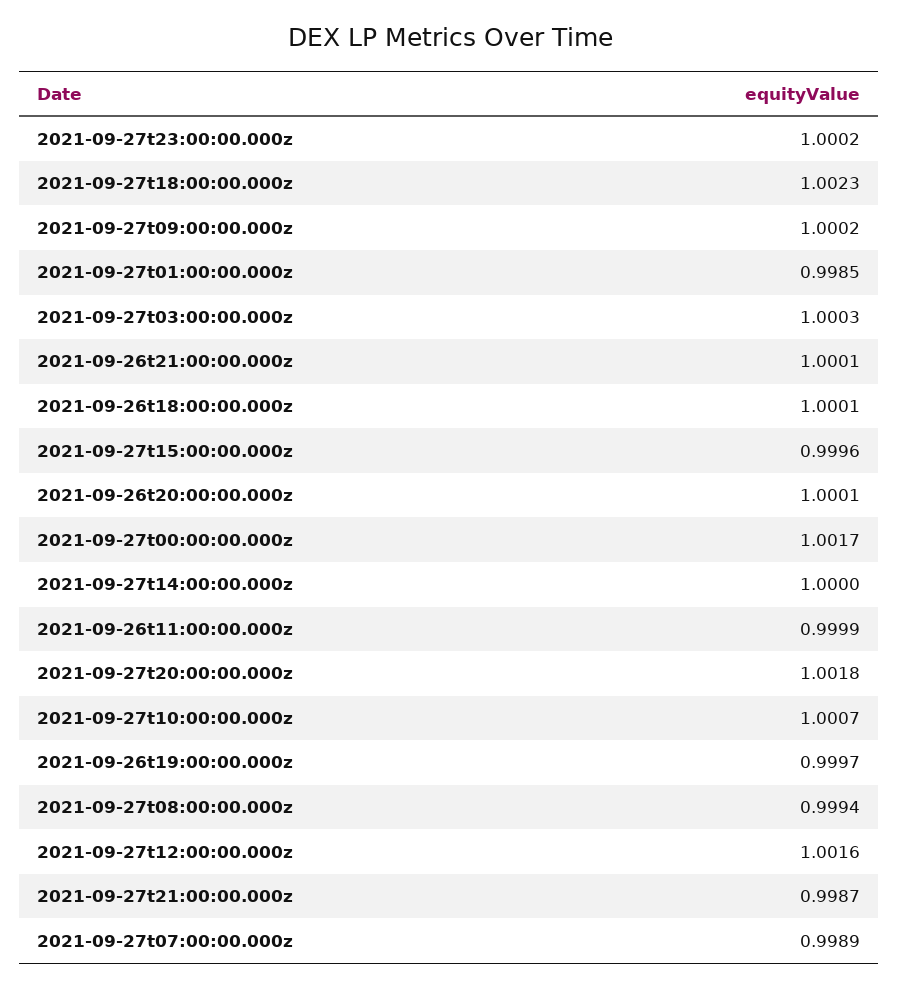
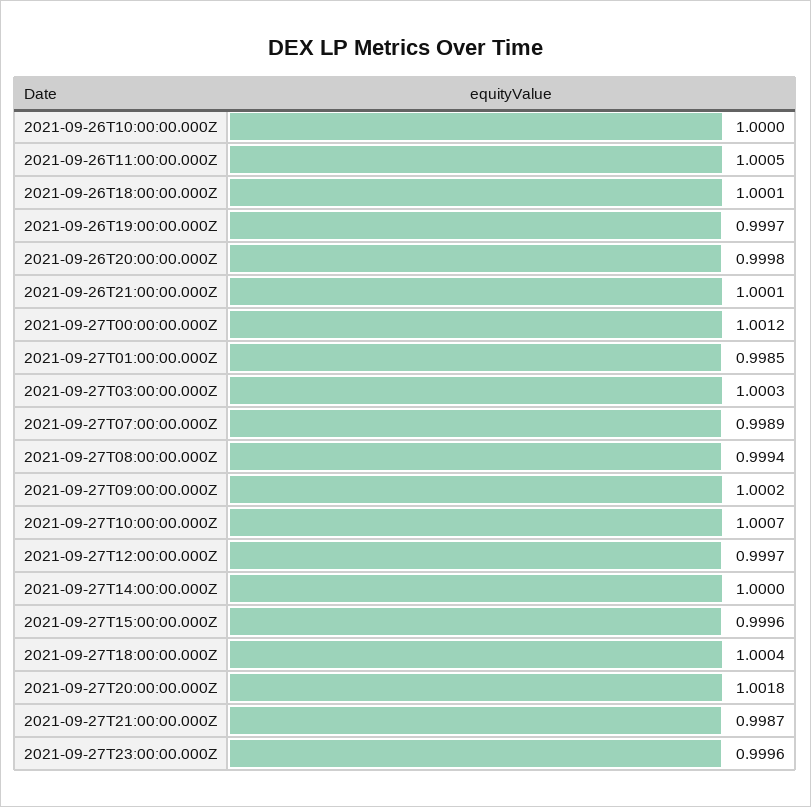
  {
-   "2021-09-27t23:00:00.000z": 1.0002,
+   "2021-09-27t23:00:00.000z": 0.9996,
-   "2021-09-27t18:00:00.000z": 1.0023,
+   "2021-09-27t18:00:00.000z": 1.0004,
    "2021-09-27t09:00:00.000z": 1.0002,
    "2021-09-27t01:00:00.000z": 0.9985,
    "2021-09-27t03:00:00.000z": 1.0003,
    "2021-09-26t21:00:00.000z": 1.0001,
    "2021-09-26t18:00:00.000z": 1.0001,
    "2021-09-27t15:00:00.000z": 0.9996,
-   "2021-09-26t20:00:00.000z": 1.0001,
+   "2021-09-26t20:00:00.000z": 0.9998,
-   "2021-09-27t00:00:00.000z": 1.0017,
+   "2021-09-27t00:00:00.000z": 1.0012,
    "2021-09-27t14:00:00.000z": 1,
-   "2021-09-26t11:00:00.000z": 0.9999,
+   "2021-09-26t11:00:00.000z": 1.0005,
    "2021-09-27t20:00:00.000z": 1.0018,
    "2021-09-27t10:00:00.000z": 1.0007,
    "2021-09-26t19:00:00.000z": 0.9997,
    "2021-09-27t08:00:00.000z": 0.9994,
-   "2021-09-27t12:00:00.000z": 1.0016,
+   "2021-09-27t12:00:00.000z": 0.9997,
    "2021-09-27t21:00:00.000z": 0.9987,
-   "2021-09-27t07:00:00.000z": 0.9989
+   "2021-09-27t07:00:00.000z": 0.9989,
+   "2021-09-26T10:00:00.000Z": 1
  }

